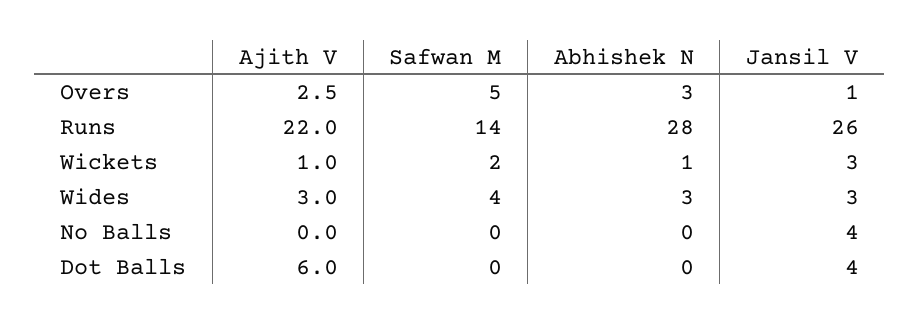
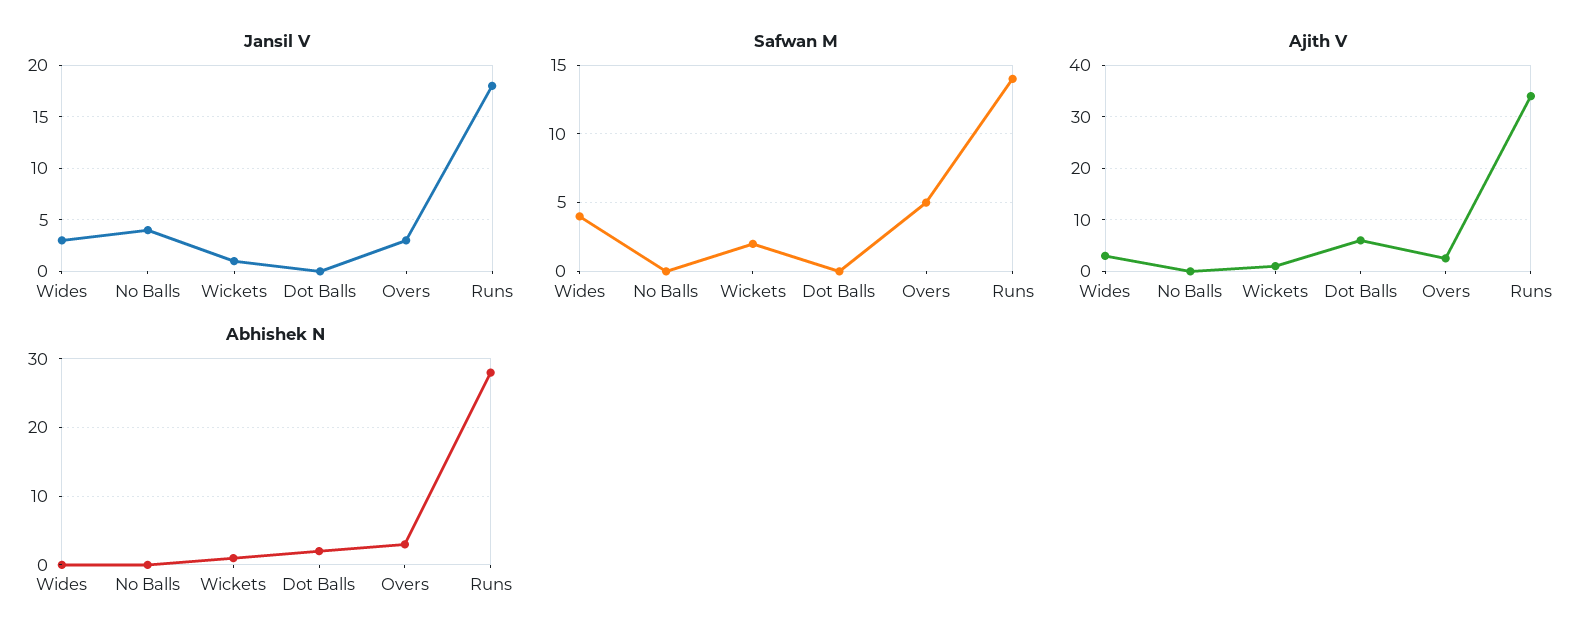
  {
    "Ajith V": {
      "Overs": 2.5,
-     "Runs": 22,
+     "Runs": 34,
      "Wickets": 1,
      "Wides": 3,
      "No Balls": 0,
      "Dot Balls": 6
    },
    "Safwan M": {
      "Overs": 5,
      "Runs": 14,
      "Wickets": 2,
      "Wides": 4,
      "No Balls": 0,
      "Dot Balls": 0
    },
    "Abhishek N": {
      "Overs": 3,
      "Runs": 28,
      "Wickets": 1,
-     "Wides": 3,
+     "Wides": 0,
      "No Balls": 0,
-     "Dot Balls": 0
+     "Dot Balls": 2
    },
    "Jansil V": {
-     "Overs": 1,
+     "Overs": 3,
-     "Runs": 26,
+     "Runs": 18,
-     "Wickets": 3,
+     "Wickets": 1,
      "Wides": 3,
      "No Balls": 4,
-     "Dot Balls": 4
+     "Dot Balls": 0
    }
  }

